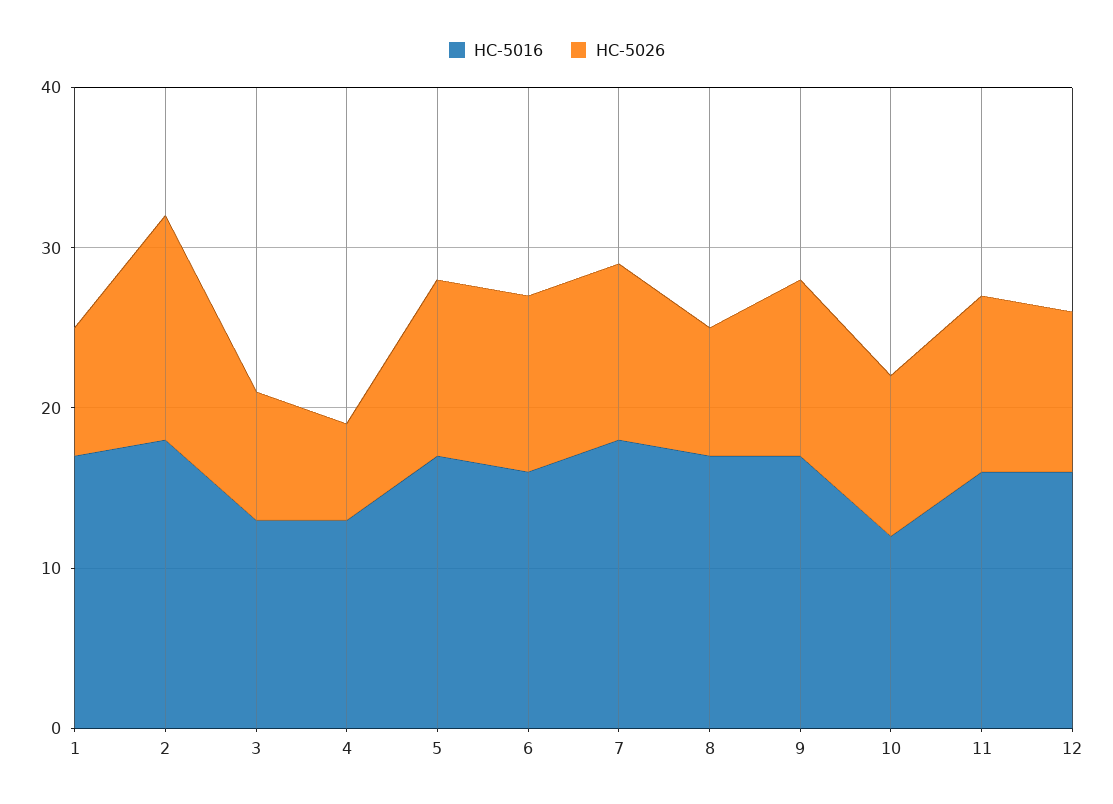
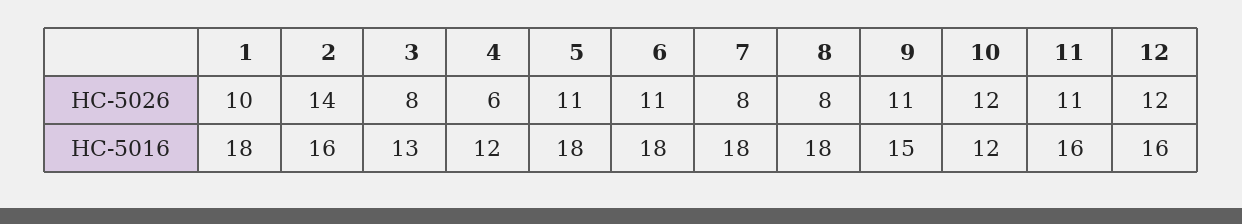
  {
    "HC-5016": {
-     "1": 17,
+     "1": 18,
-     "2": 18,
+     "2": 16,
      "3": 13,
-     "4": 13,
+     "4": 12,
-     "5": 17,
+     "5": 18,
-     "6": 16,
+     "6": 18,
      "7": 18,
-     "8": 17,
+     "8": 18,
-     "9": 17,
+     "9": 15,
      "10": 12,
      "11": 16,
      "12": 16
    },
    "HC-5026": {
-     "1": 8,
+     "1": 10,
      "2": 14,
      "3": 8,
      "4": 6,
      "5": 11,
      "6": 11,
-     "7": 11,
+     "7": 8,
      "8": 8,
      "9": 11,
-     "10": 10,
+     "10": 12,
      "11": 11,
-     "12": 10
+     "12": 12
    }
  }

